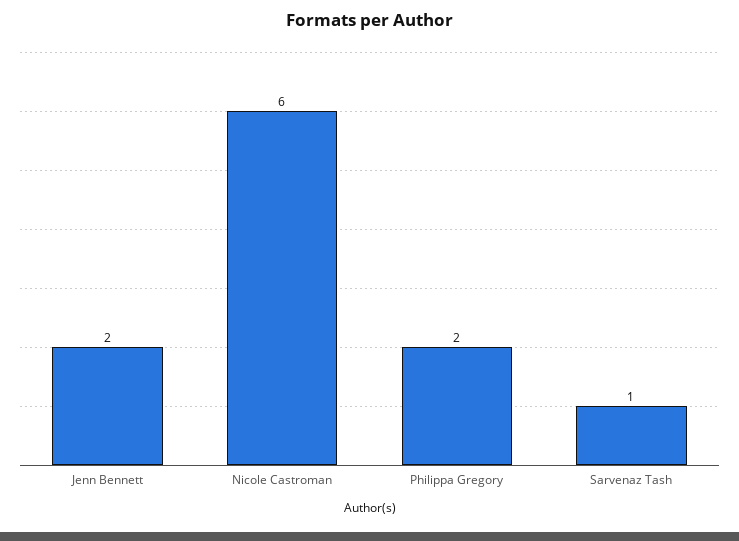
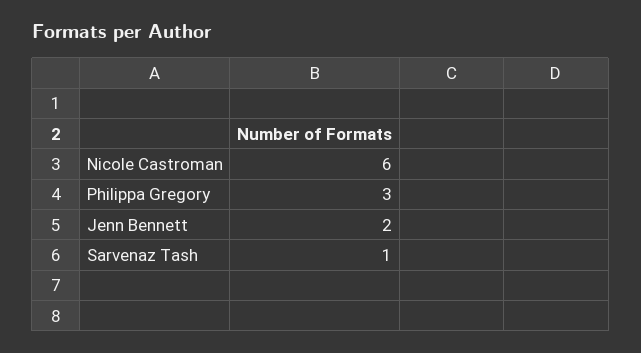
  {
    "Jenn Bennett": 2,
    "Nicole Castroman": 6,
-   "Philippa Gregory": 2,
+   "Philippa Gregory": 3,
    "Sarvenaz Tash": 1
  }

